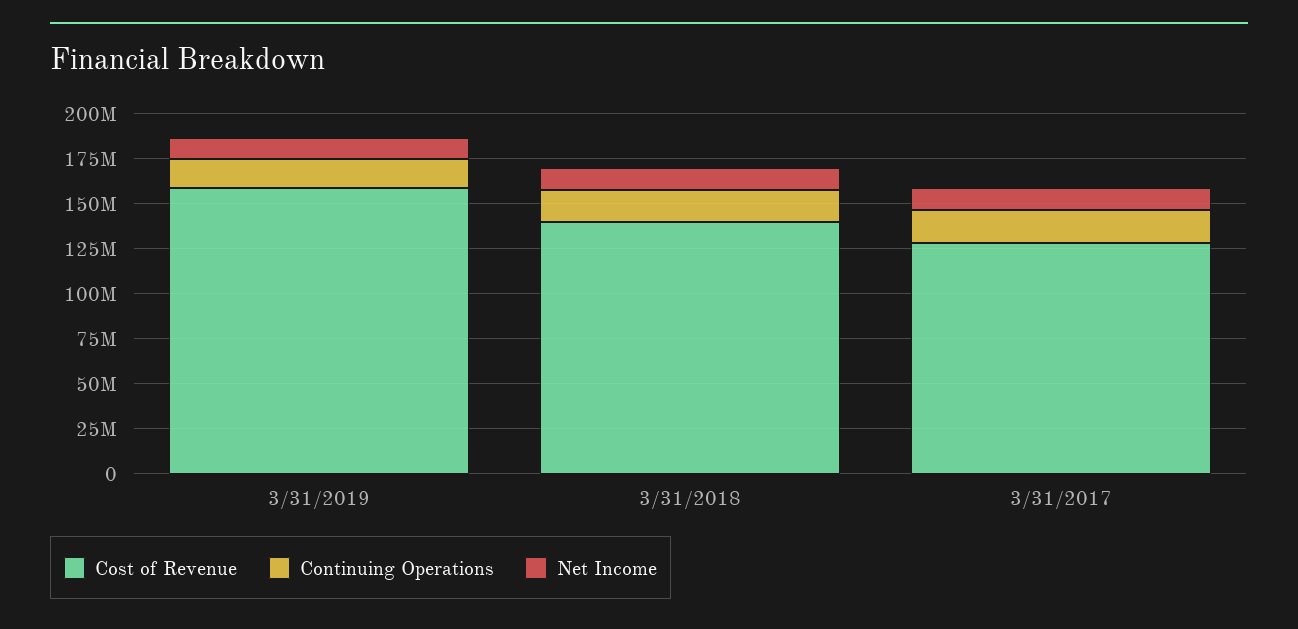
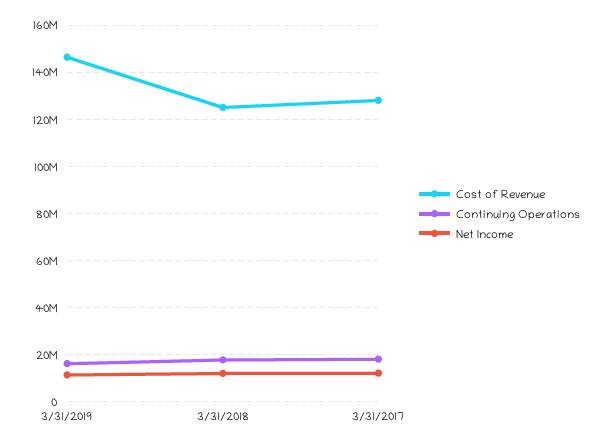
  {
    "Cost of Revenue": {
-     "3/31/2019": 160000000,
+     "3/31/2019": 145000000,
-     "3/31/2018": 140000000,
+     "3/31/2018": 125000000,
      "3/31/2017": 130000000
    },
    "Continuing Operations": {
      "3/31/2019": 15000000,
      "3/31/2018": 20000000,
      "3/31/2017": 20000000
    },
    "Net Income": {
      "3/31/2019": 10000000,
      "3/31/2018": 10000000,
      "3/31/2017": 10000000
    }
  }

